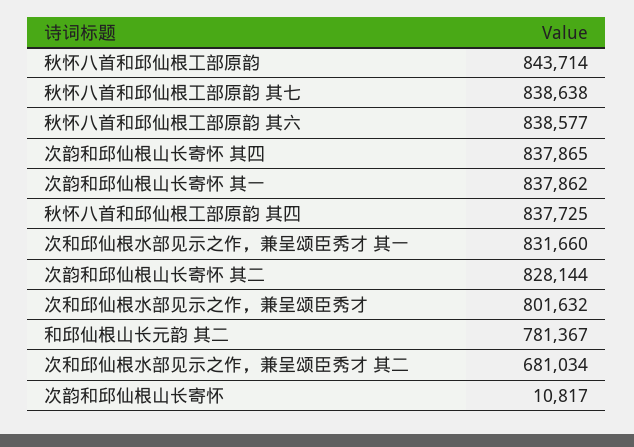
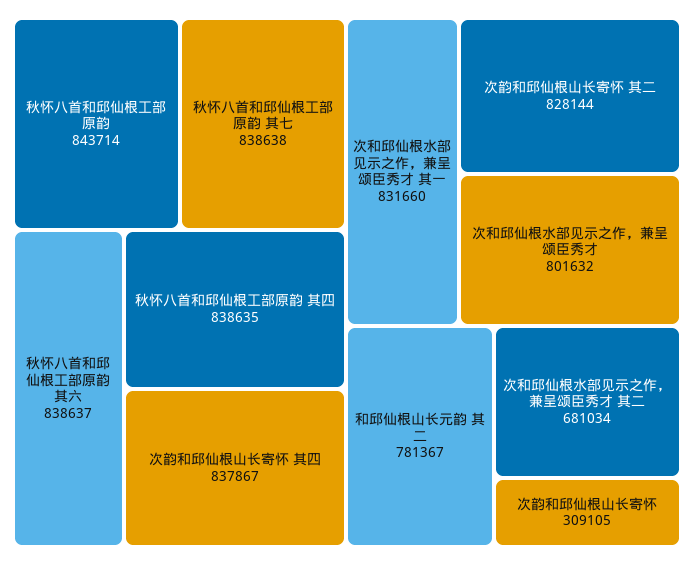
  {
    "秋怀八首和邱仙根工部原韵": 843714,
    "秋怀八首和邱仙根工部原韵 其七": 838638,
-   "秋怀八首和邱仙根工部原韵 其六": 838577,
+   "秋怀八首和邱仙根工部原韵 其六": 838637,
-   "次韵和邱仙根山长寄怀 其四": 837865,
+   "次韵和邱仙根山长寄怀 其四": 837867,
-   "次韵和邱仙根山长寄怀 其一": 837862,
-   "秋怀八首和邱仙根工部原韵 其四": 837725,
+   "秋怀八首和邱仙根工部原韵 其四": 838635,
    "次和邱仙根水部见示之作，兼呈颂臣秀才 其一": 831660,
    "次韵和邱仙根山长寄怀 其二": 828144,
    "次和邱仙根水部见示之作，兼呈颂臣秀才": 801632,
    "和邱仙根山长元韵 其二": 781367,
    "次和邱仙根水部见示之作，兼呈颂臣秀才 其二": 681034,
-   "次韵和邱仙根山长寄怀": 10817
+   "次韵和邱仙根山长寄怀": 309105
  }

